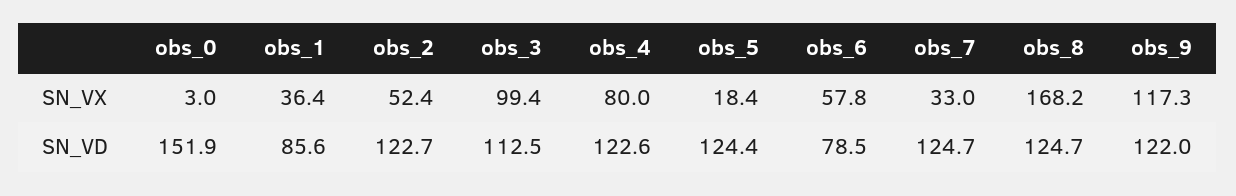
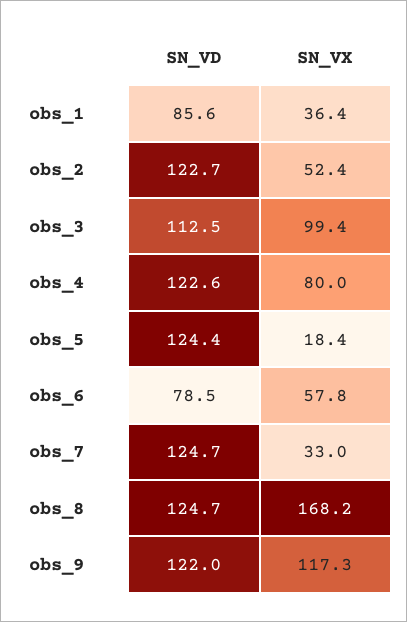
  {
-   "obs_0": {
-     "SN_VX": 3,
-     "SN_VD": 151.9
-   },
    "obs_1": {
      "SN_VX": 36.4,
      "SN_VD": 85.6
    },
    "obs_2": {
      "SN_VX": 52.4,
      "SN_VD": 122.7
    },
    "obs_3": {
      "SN_VX": 99.4,
      "SN_VD": 112.5
    },
    "obs_4": {
      "SN_VX": 80,
      "SN_VD": 122.6
    },
    "obs_5": {
      "SN_VX": 18.4,
      "SN_VD": 124.4
    },
    "obs_6": {
      "SN_VX": 57.8,
      "SN_VD": 78.5
    },
    "obs_7": {
      "SN_VX": 33,
      "SN_VD": 124.7
    },
    "obs_8": {
      "SN_VX": 168.2,
      "SN_VD": 124.7
    },
    "obs_9": {
      "SN_VX": 117.3,
      "SN_VD": 122
    }
  }

